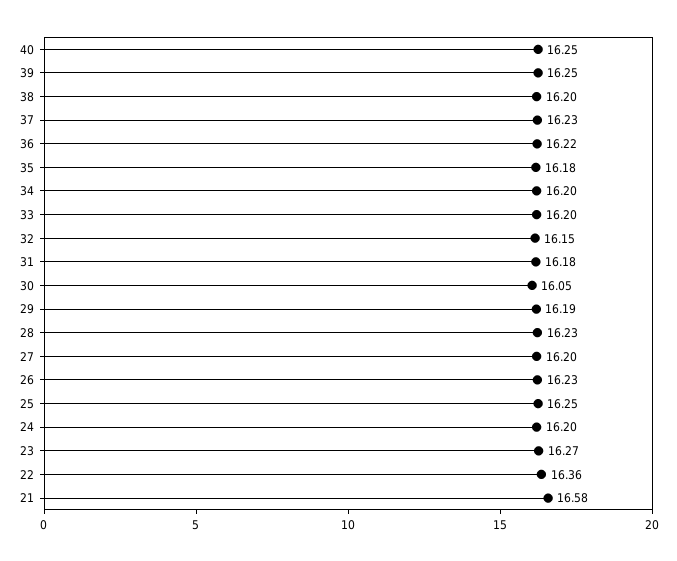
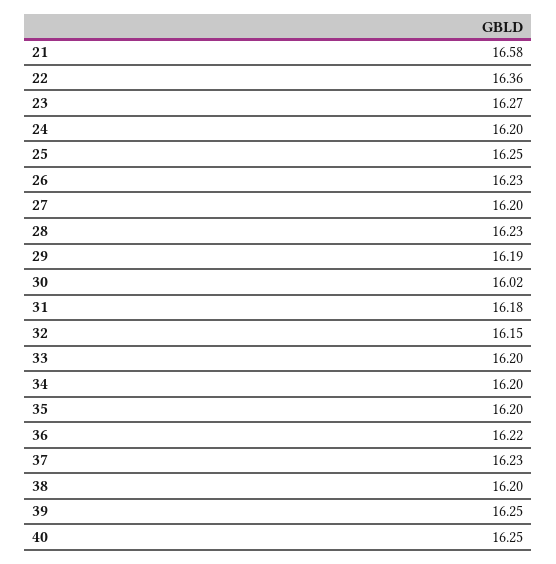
  {
    "40": 16.25,
    "39": 16.25,
    "38": 16.2,
    "37": 16.23,
    "36": 16.22,
-   "35": 16.18,
+   "35": 16.2,
    "34": 16.2,
    "33": 16.2,
    "32": 16.15,
    "31": 16.18,
-   "30": 16.05,
+   "30": 16.02,
    "29": 16.19,
    "28": 16.23,
    "27": 16.2,
    "26": 16.23,
    "25": 16.25,
    "24": 16.2,
    "23": 16.27,
    "22": 16.36,
    "21": 16.58
  }

